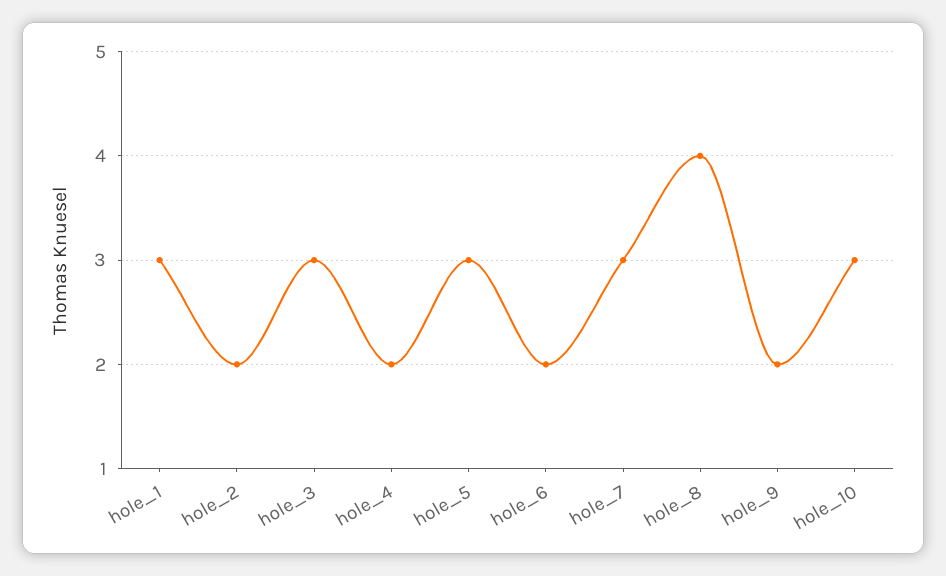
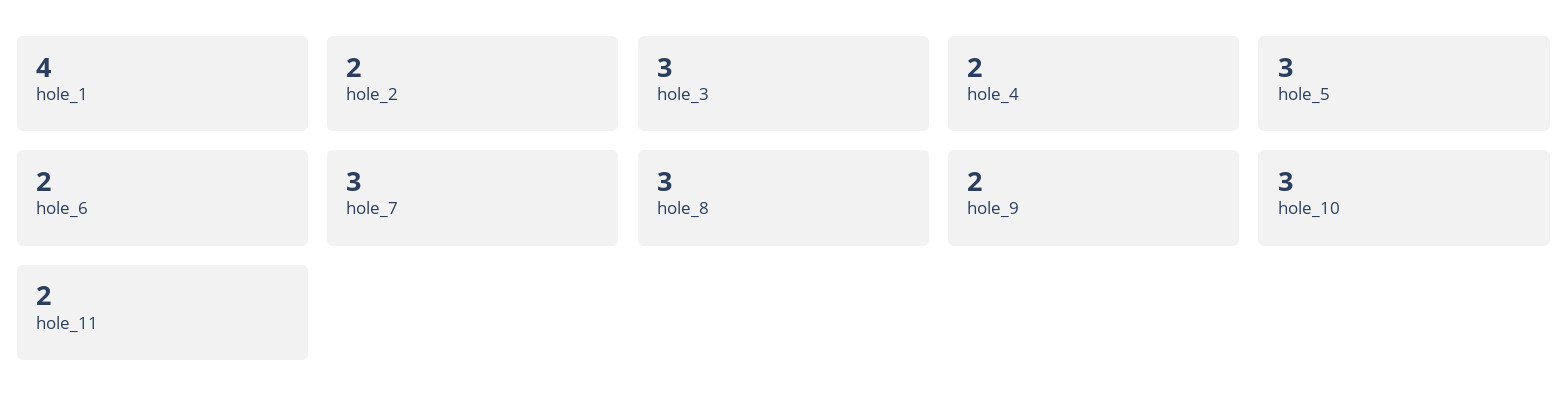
  {
-   "hole_1": 3,
+   "hole_1": 4,
    "hole_2": 2,
    "hole_3": 3,
    "hole_4": 2,
    "hole_5": 3,
    "hole_6": 2,
    "hole_7": 3,
-   "hole_8": 4,
+   "hole_8": 3,
    "hole_9": 2,
-   "hole_10": 3
+   "hole_10": 3,
+   "hole_11": 2
  }

